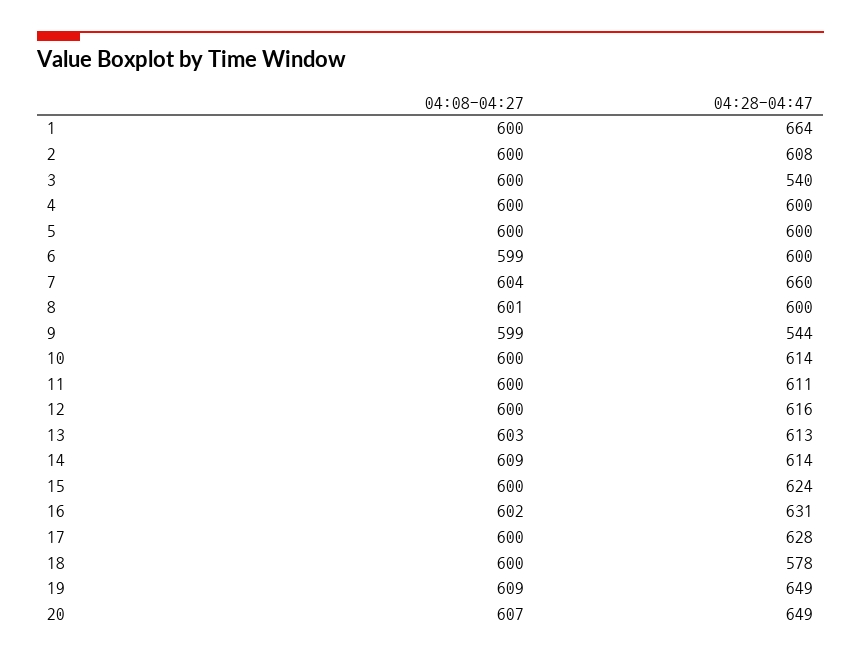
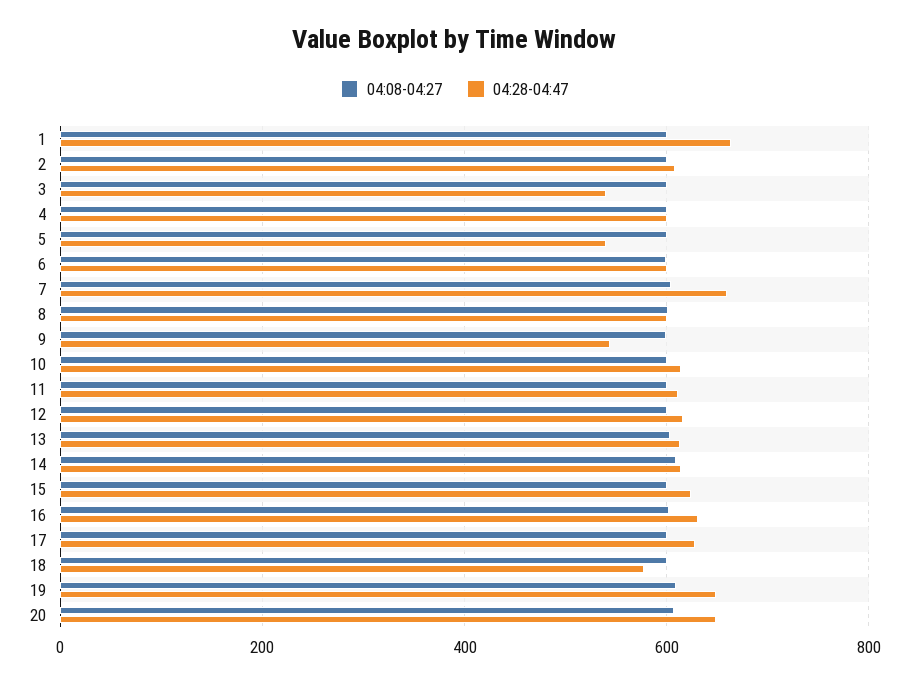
  {
    "04:08-04:27": {
      "1": 600,
      "2": 600,
      "3": 600,
      "4": 600,
      "5": 600,
      "6": 599,
      "7": 604,
      "8": 601,
      "9": 599,
      "10": 600,
      "11": 600,
      "12": 600,
      "13": 603,
      "14": 609,
      "15": 600,
      "16": 602,
      "17": 600,
      "18": 600,
      "19": 609,
      "20": 607
    },
    "04:28-04:47": {
      "1": 664,
      "2": 608,
      "3": 540,
      "4": 600,
-     "5": 600,
+     "5": 540,
      "6": 600,
      "7": 660,
      "8": 600,
      "9": 544,
      "10": 614,
      "11": 611,
      "12": 616,
      "13": 613,
      "14": 614,
      "15": 624,
      "16": 631,
      "17": 628,
      "18": 578,
      "19": 649,
      "20": 649
    }
  }

